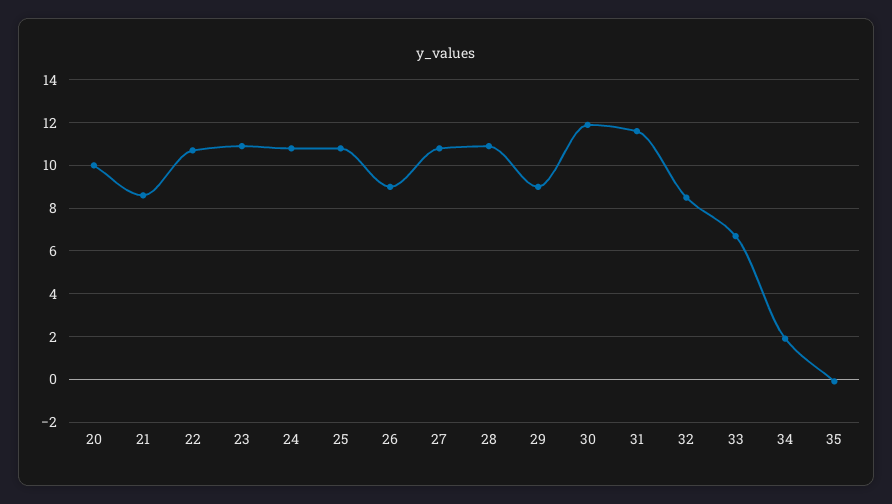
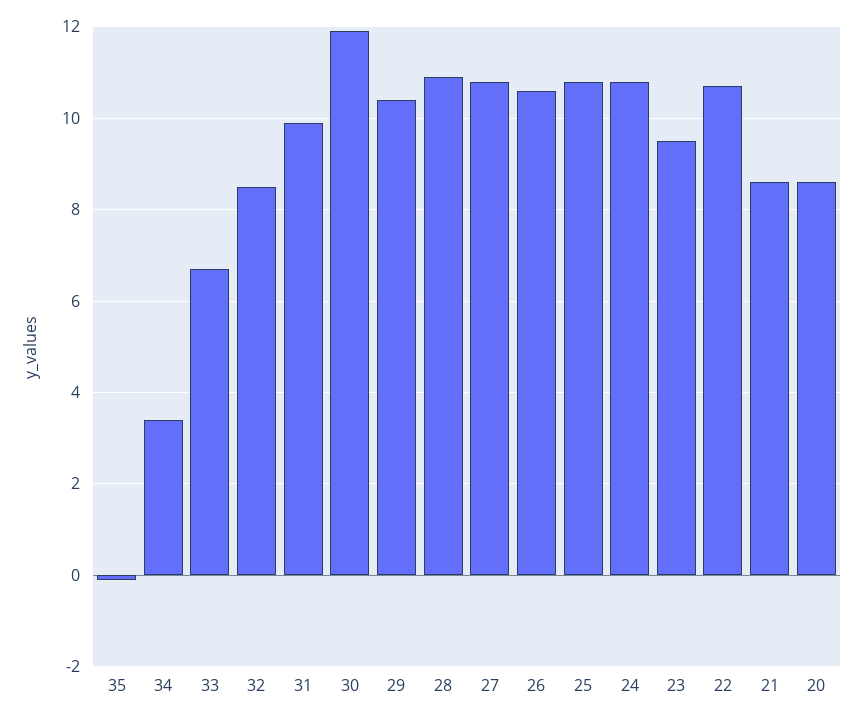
  {
-   "20": 10,
+   "20": 8.5,
    "21": 8.5,
    "22": 10.5,
-   "23": 11,
+   "23": 9.5,
    "24": 11,
    "25": 11,
-   "26": 9,
+   "26": 10.5,
    "27": 11,
    "28": 11,
-   "29": 9,
+   "29": 10.5,
    "30": 12,
-   "31": 11.5,
+   "31": 10,
    "32": 8.5,
    "33": 6.5,
-   "34": 2,
+   "34": 3.5,
    "35": 0
  }

